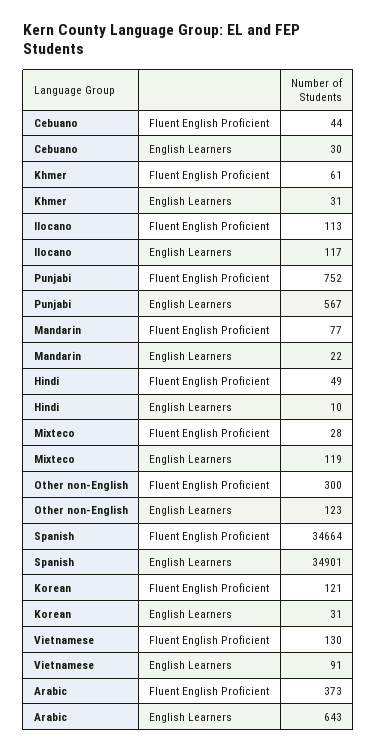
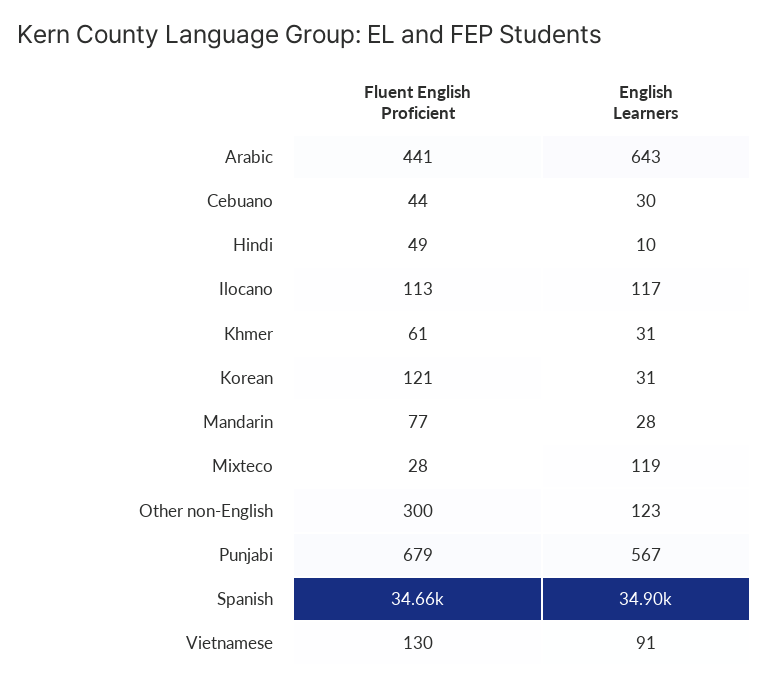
  {
    "Cebuano": {
      "Fluent English Proficient": 44,
      "English Learners": 30
    },
    "Khmer": {
      "Fluent English Proficient": 61,
      "English Learners": 31
    },
    "Ilocano": {
      "Fluent English Proficient": 113,
      "English Learners": 117
    },
    "Punjabi": {
-     "Fluent English Proficient": 752,
+     "Fluent English Proficient": 679,
      "English Learners": 567
    },
    "Mandarin": {
      "Fluent English Proficient": 77,
-     "English Learners": 22
+     "English Learners": 28
    },
    "Hindi": {
      "Fluent English Proficient": 49,
      "English Learners": 10
    },
    "Mixteco": {
      "Fluent English Proficient": 28,
      "English Learners": 119
    },
    "Other non-English": {
      "Fluent English Proficient": 300,
      "English Learners": 123
    },
    "Spanish": {
      "Fluent English Proficient": 34664,
      "English Learners": 34901
    },
    "Korean": {
      "Fluent English Proficient": 121,
      "English Learners": 31
    },
    "Vietnamese": {
      "Fluent English Proficient": 130,
      "English Learners": 91
    },
    "Arabic": {
-     "Fluent English Proficient": 373,
+     "Fluent English Proficient": 441,
      "English Learners": 643
    }
  }

